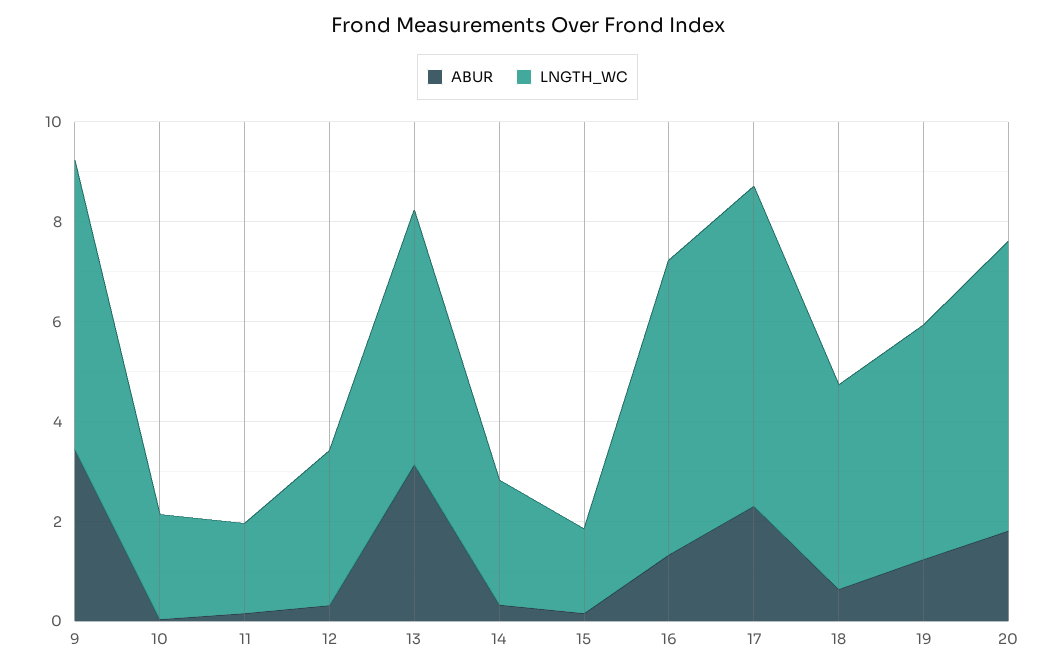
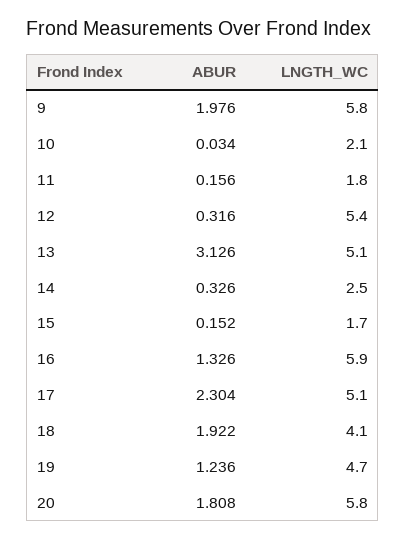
  {
    "ABUR": {
-     "9": 3.5,
+     "9": 1.976,
      "10": 0.034,
      "11": 0.156,
      "12": 0.316,
      "13": 3.126,
      "14": 0.326,
      "15": 0.152,
      "16": 1.326,
      "17": 2.304,
-     "18": 0.5,
+     "18": 1.922,
      "19": 1.236,
      "20": 1.808
    },
    "LNGTH_WC": {
      "9": 5.8,
      "10": 2.1,
      "11": 1.8,
-     "12": 3,
+     "12": 5.4,
      "13": 5.1,
      "14": 2.5,
      "15": 1.7,
      "16": 5.9,
-     "17": 6.5,
+     "17": 5.1,
      "18": 4.1,
      "19": 4.7,
      "20": 5.8
    }
  }

